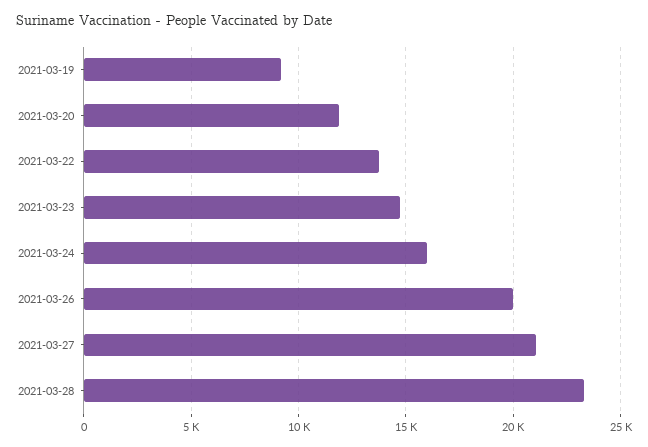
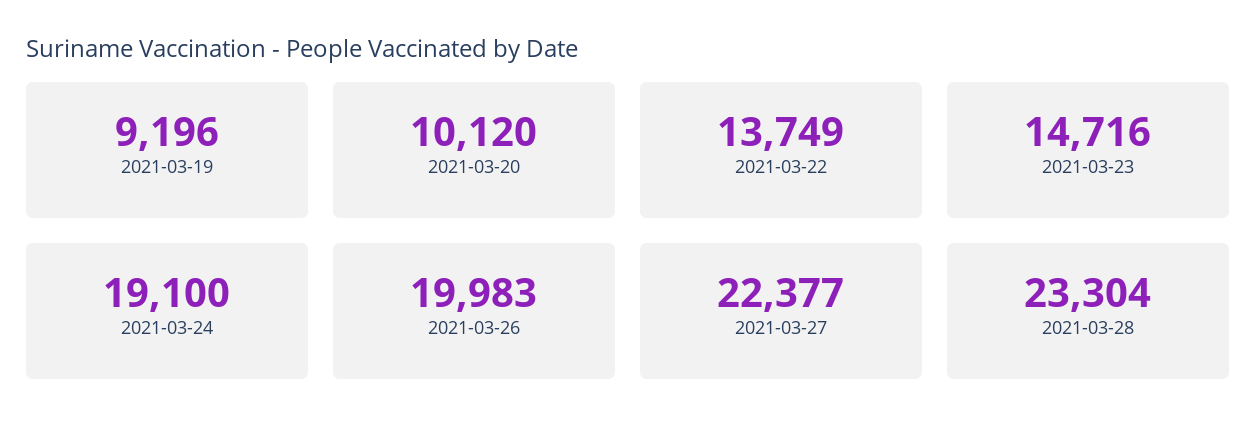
  {
    "2021-03-19": 9196,
-   "2021-03-20": 12000,
+   "2021-03-20": 10120,
    "2021-03-22": 13749,
    "2021-03-23": 14716,
-   "2021-03-24": 16000,
+   "2021-03-24": 19100,
    "2021-03-26": 19983,
-   "2021-03-27": 21000,
+   "2021-03-27": 22377,
    "2021-03-28": 23304
  }

